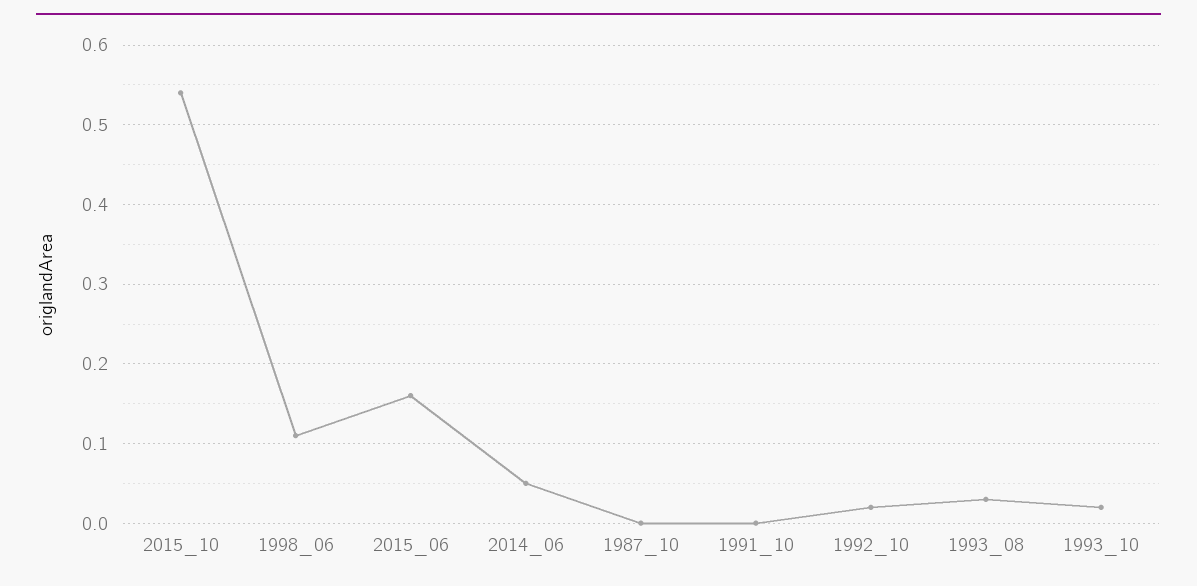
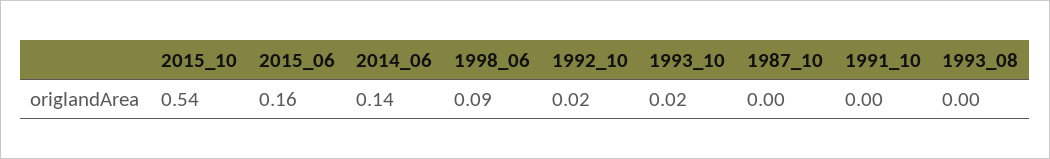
  {
    "2015_10": 0.54,
-   "1998_06": 0.11,
+   "1998_06": 0.09,
    "2015_06": 0.16,
-   "2014_06": 0.05,
+   "2014_06": 0.14,
    "1987_10": 0,
    "1991_10": 0,
    "1992_10": 0.02,
-   "1993_08": 0.03,
+   "1993_08": 0,
    "1993_10": 0.02
  }

